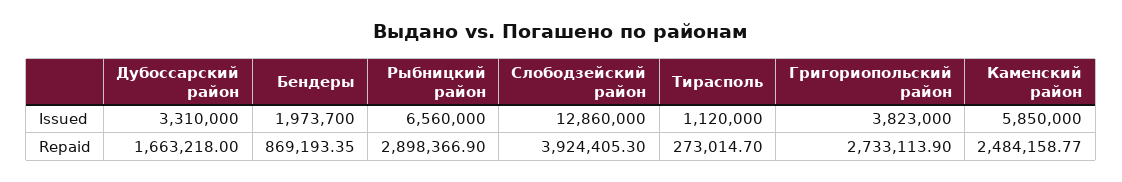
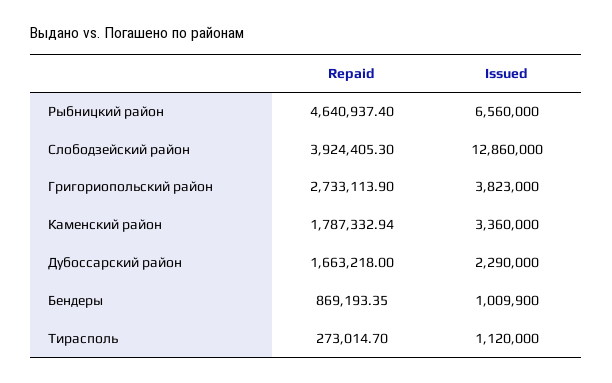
  {
    "Дубоссарский район": {
-     "Issued": 3310000,
+     "Issued": 2290000,
      "Repaid": 1663218
    },
    "Бендеры": {
-     "Issued": 1973700,
+     "Issued": 1009900,
      "Repaid": 869193.35
    },
    "Рыбницкий район": {
      "Issued": 6560000,
-     "Repaid": 2898366.9
+     "Repaid": 4640937.4
    },
    "Слободзейский район": {
      "Issued": 12860000,
      "Repaid": 3924405.3
    },
    "Тирасполь": {
      "Issued": 1120000,
      "Repaid": 273014.7
    },
    "Григориопольский район": {
      "Issued": 3823000,
      "Repaid": 2733113.9
    },
    "Каменский район": {
-     "Issued": 5850000,
+     "Issued": 3360000,
-     "Repaid": 2484158.77
+     "Repaid": 1787332.94
    }
  }

